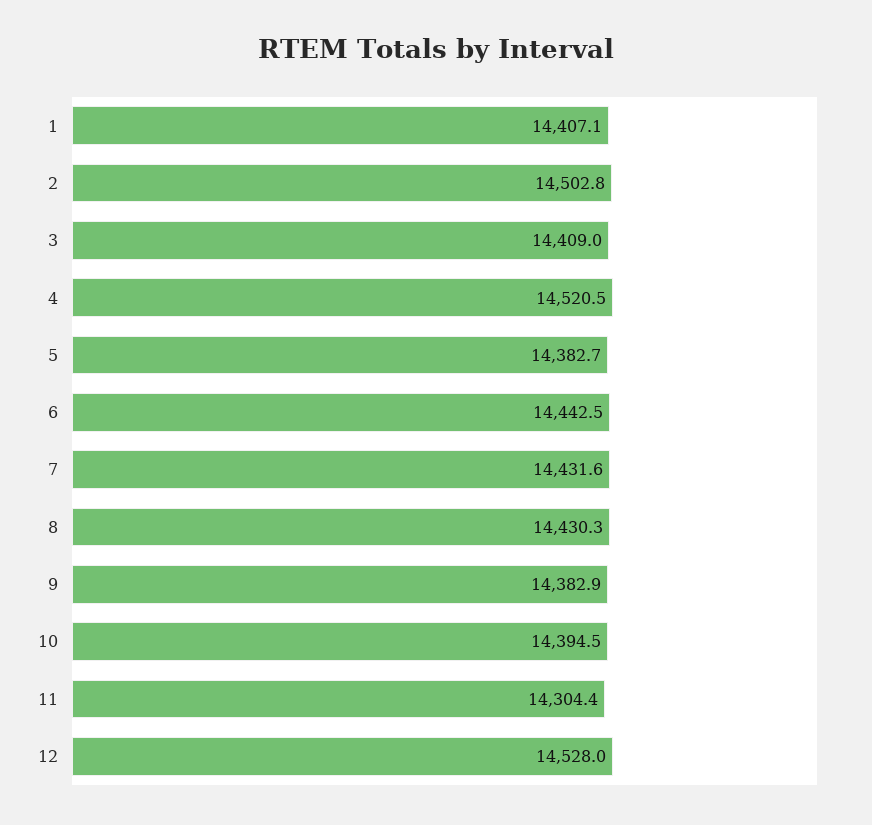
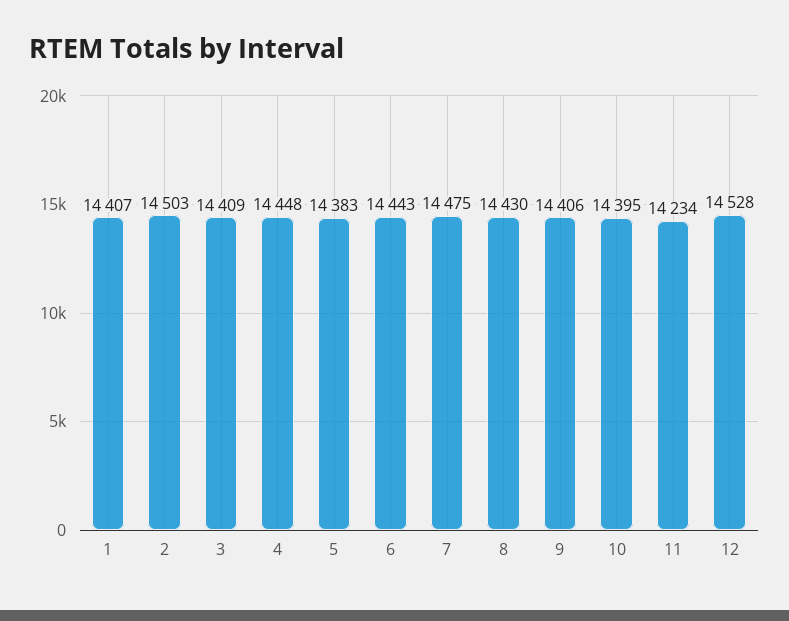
  {
    "1": 14407.1,
    "2": 14502.8,
    "3": 14409,
-   "4": 14520.5,
+   "4": 14448,
    "5": 14382.7,
    "6": 14442.5,
-   "7": 14431.6,
+   "7": 14475,
    "8": 14430.3,
-   "9": 14382.9,
+   "9": 14406,
    "10": 14394.5,
-   "11": 14304.4,
+   "11": 14234,
    "12": 14528
  }

